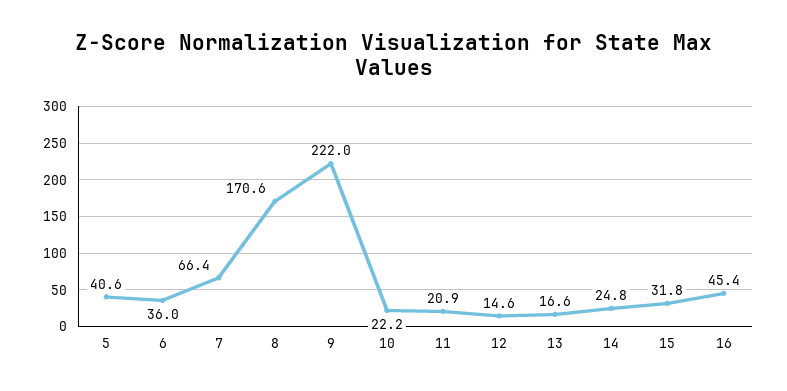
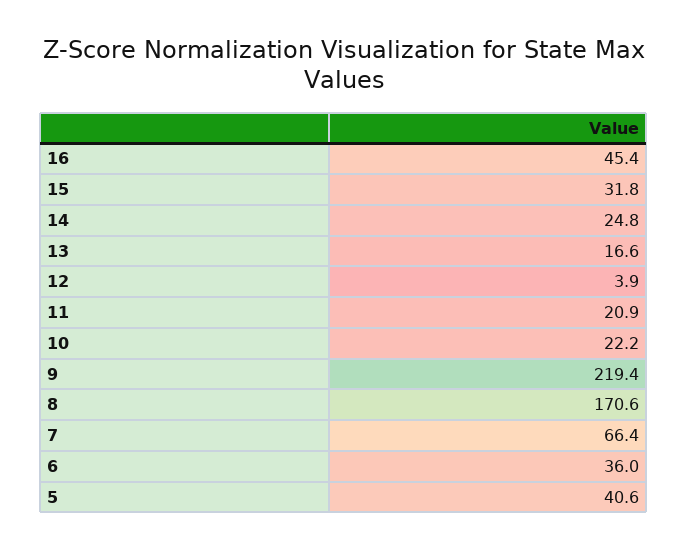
  {
    "5": 40.6,
    "6": 36,
    "7": 66.4,
    "8": 170.6,
-   "9": 222,
+   "9": 219.4,
    "10": 22.2,
    "11": 20.9,
-   "12": 14.6,
+   "12": 3.9,
    "13": 16.6,
    "14": 24.8,
    "15": 31.8,
    "16": 45.4
  }

